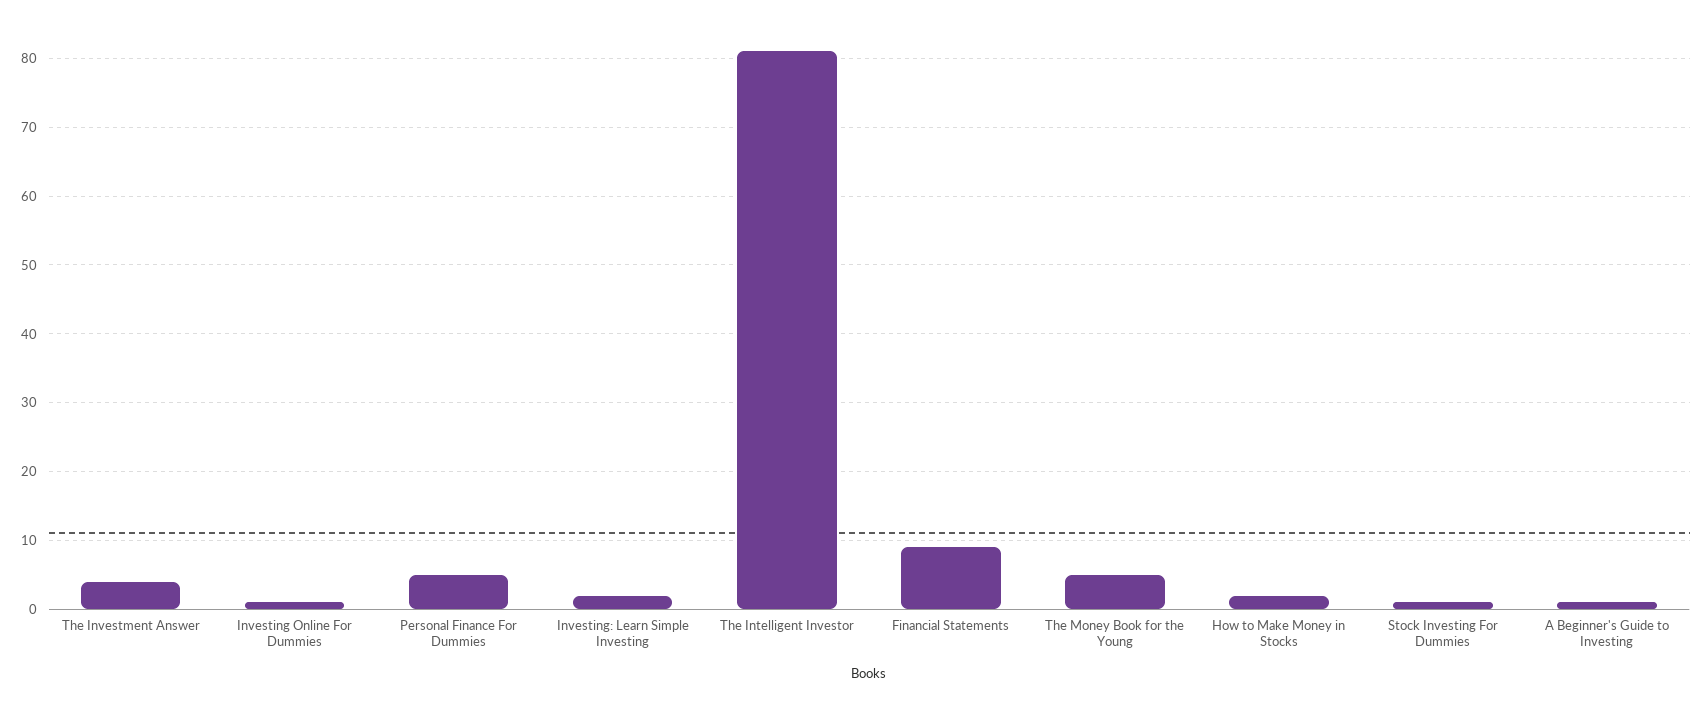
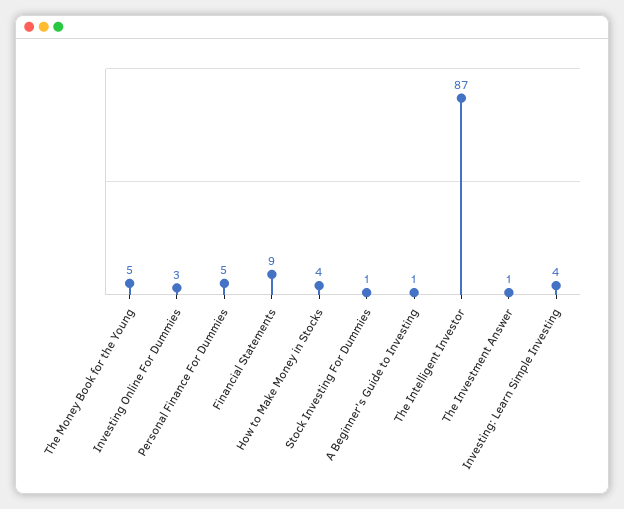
  {
-   "The Investment Answer": 4,
+   "The Investment Answer": 1,
-   "Investing Online For Dummies": 1,
+   "Investing Online For Dummies": 3,
    "Personal Finance For Dummies": 5,
-   "Investing: Learn Simple Investing": 2,
+   "Investing: Learn Simple Investing": 4,
-   "The Intelligent Investor": 81,
+   "The Intelligent Investor": 87,
    "Financial Statements": 9,
    "The Money Book for the Young": 5,
-   "How to Make Money in Stocks": 2,
+   "How to Make Money in Stocks": 4,
    "Stock Investing For Dummies": 1,
    "A Beginner's Guide to Investing": 1
  }

